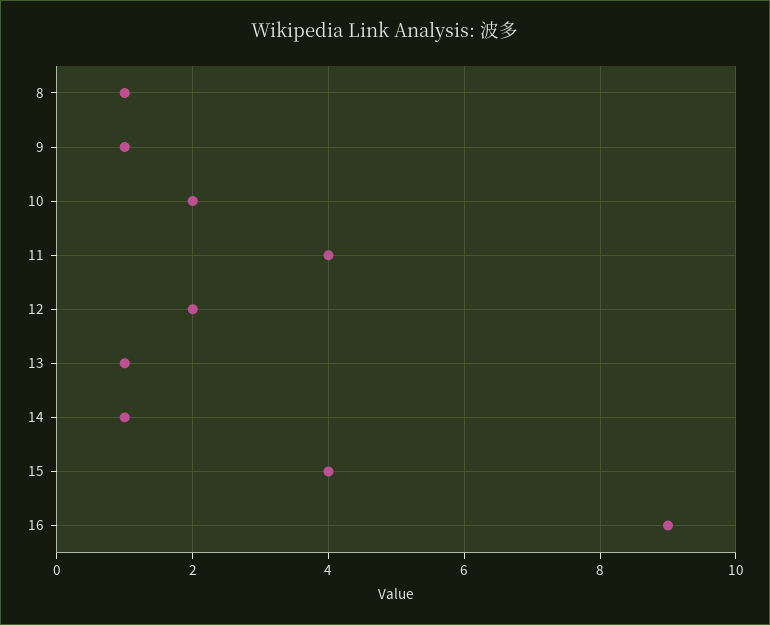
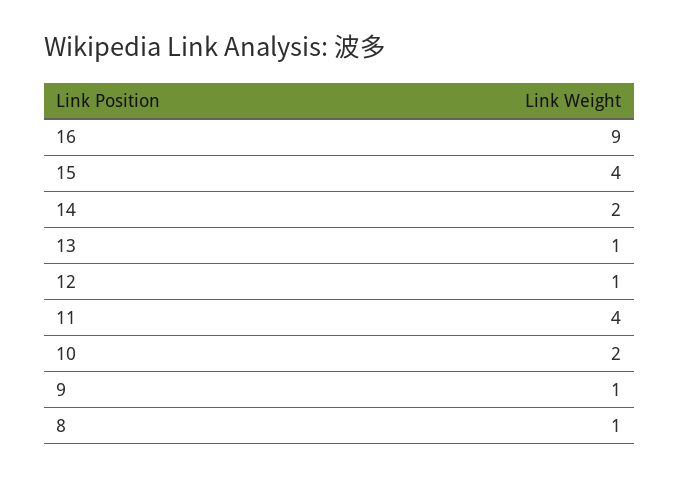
  {
    "8": 1,
    "9": 1,
    "10": 2,
    "11": 4,
-   "12": 2,
+   "12": 1,
    "13": 1,
-   "14": 1,
+   "14": 2,
    "15": 4,
    "16": 9
  }

